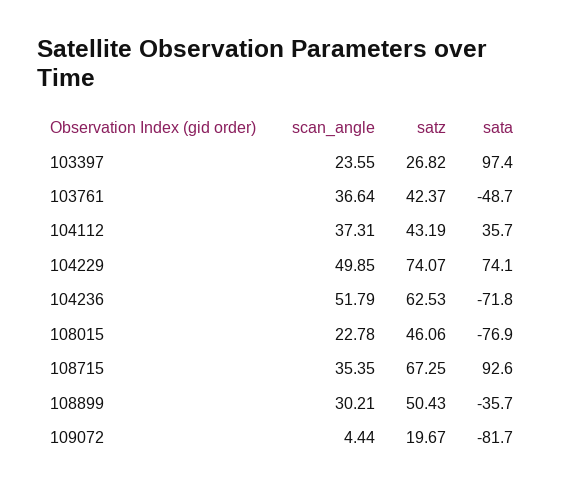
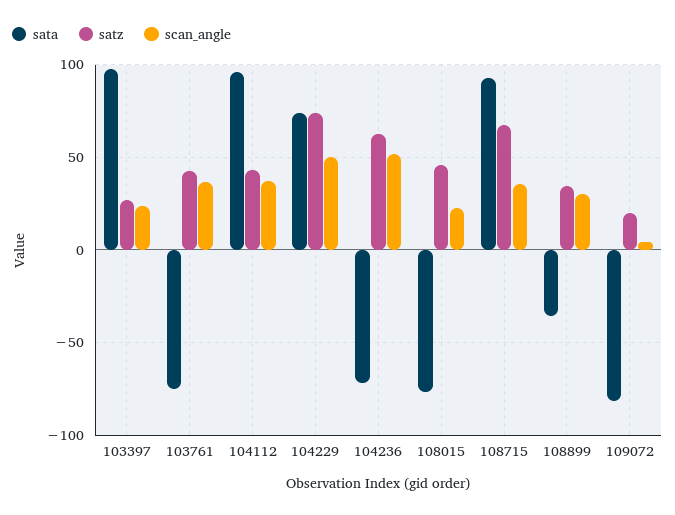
  {
    "scan_angle": {
      "103397": 23.55,
      "103761": 36.64,
      "104112": 37.31,
      "104229": 49.85,
      "104236": 51.79,
      "108015": 22.78,
      "108715": 35.35,
      "108899": 30.21,
      "109072": 4.44
    },
    "satz": {
      "103397": 26.82,
      "103761": 42.37,
      "104112": 43.19,
      "104229": 74.07,
      "104236": 62.53,
      "108015": 46.06,
      "108715": 67.25,
-     "108899": 50.43,
+     "108899": 35,
      "109072": 19.67
    },
    "sata": {
      "103397": 97.4,
-     "103761": -48.7,
+     "103761": -75,
-     "104112": 35.7,
+     "104112": 95,
      "104229": 74.1,
      "104236": -71.8,
      "108015": -76.9,
      "108715": 92.6,
      "108899": -35.7,
      "109072": -81.7
    }
  }

